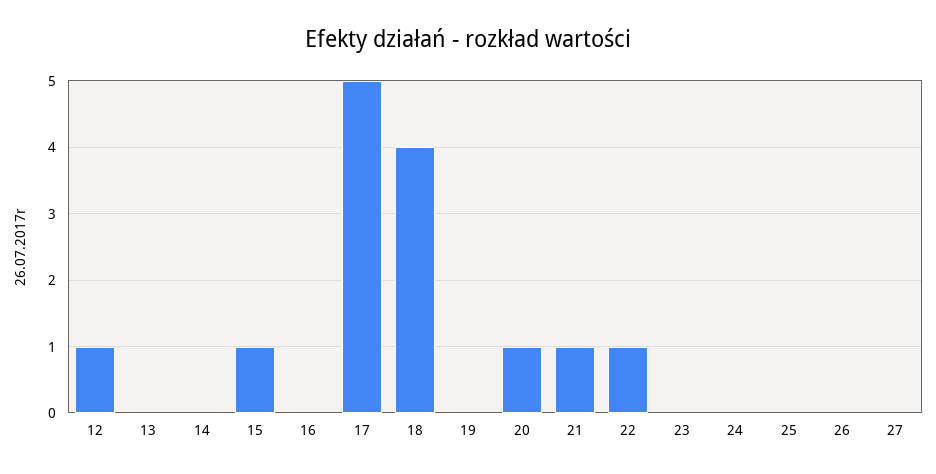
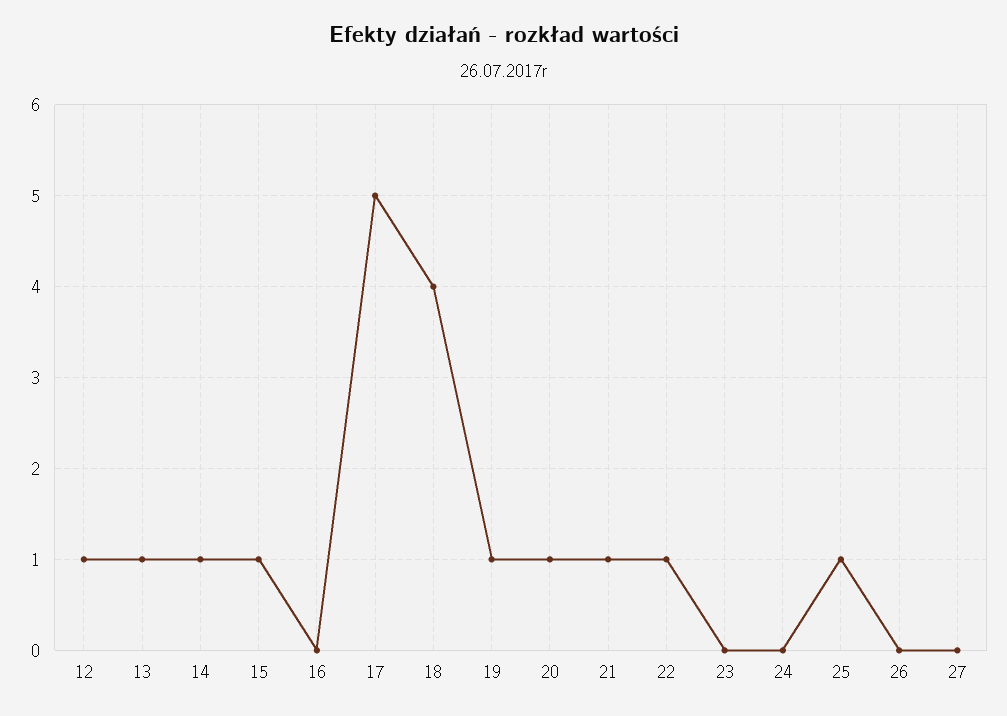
  {
    "12": 1,
-   "13": 0,
+   "13": 1,
-   "14": 0,
+   "14": 1,
    "15": 1,
    "16": 0,
    "17": 5,
    "18": 4,
-   "19": 0,
+   "19": 1,
    "20": 1,
    "21": 1,
    "22": 1,
    "23": 0,
    "24": 0,
-   "25": 0,
+   "25": 1,
    "26": 0,
    "27": 0
  }

